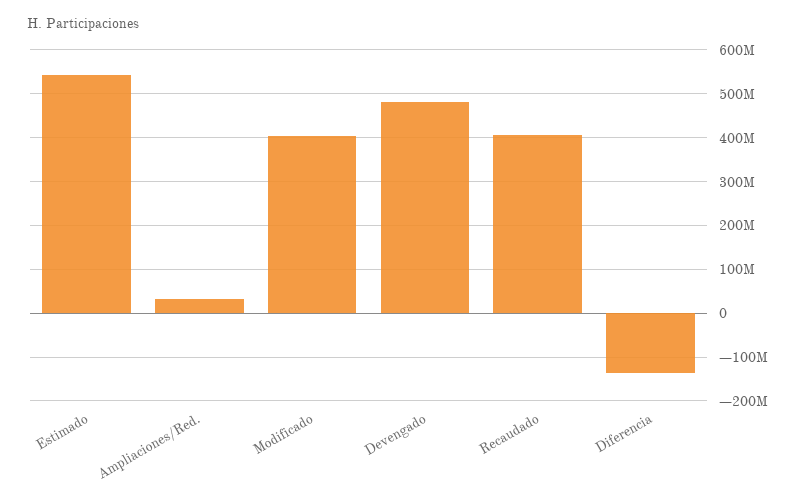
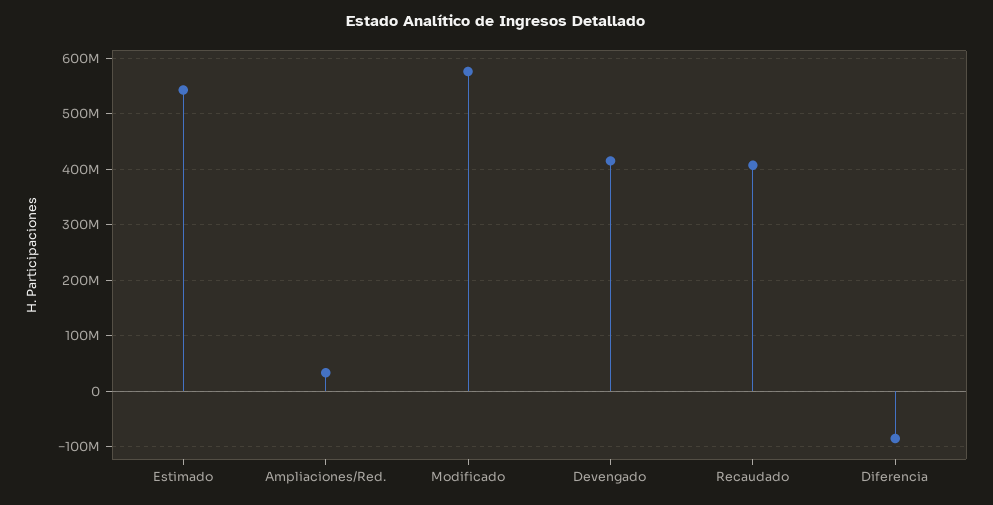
  {
    "Estimado": 540000000,
    "Ampliaciones/Red.": 40000000,
-   "Modificado": 400000000,
+   "Modificado": 580000000,
-   "Devengado": 480000000,
+   "Devengado": 420000000,
    "Recaudado": 400000000,
-   "Diferencia": -140000000
+   "Diferencia": -80000000
  }

